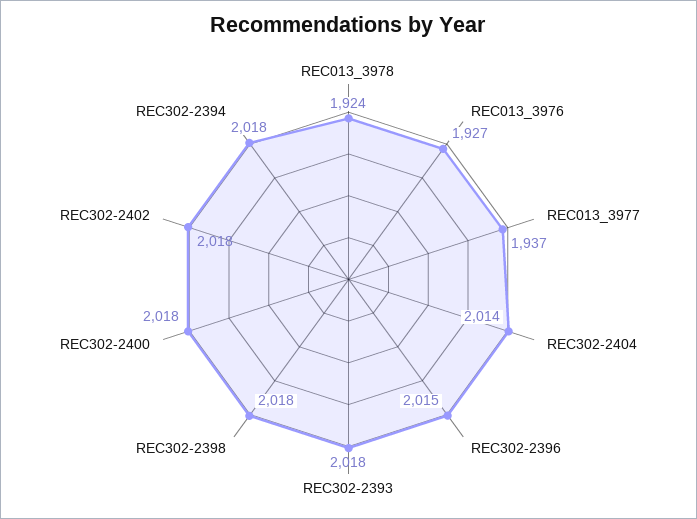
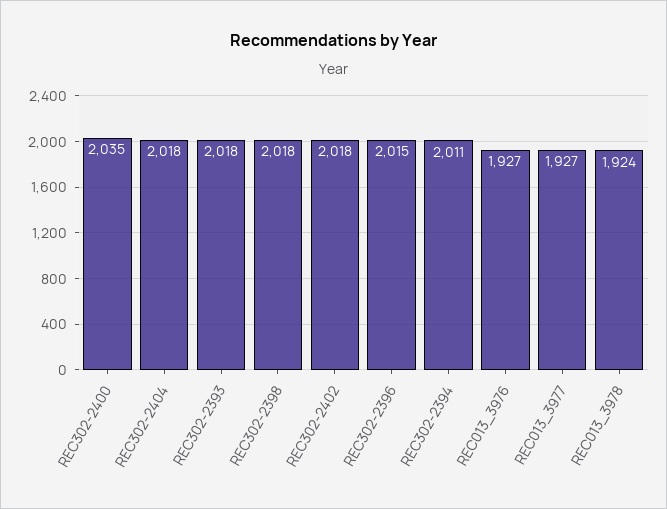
  {
    "REC013_3978": 1924,
    "REC013_3976": 1927,
-   "REC013_3977": 1937,
+   "REC013_3977": 1927,
-   "REC302-2404": 2014,
+   "REC302-2404": 2018,
    "REC302-2396": 2015,
    "REC302-2393": 2018,
    "REC302-2398": 2018,
-   "REC302-2400": 2018,
+   "REC302-2400": 2035,
    "REC302-2402": 2018,
-   "REC302-2394": 2018
+   "REC302-2394": 2011
  }

